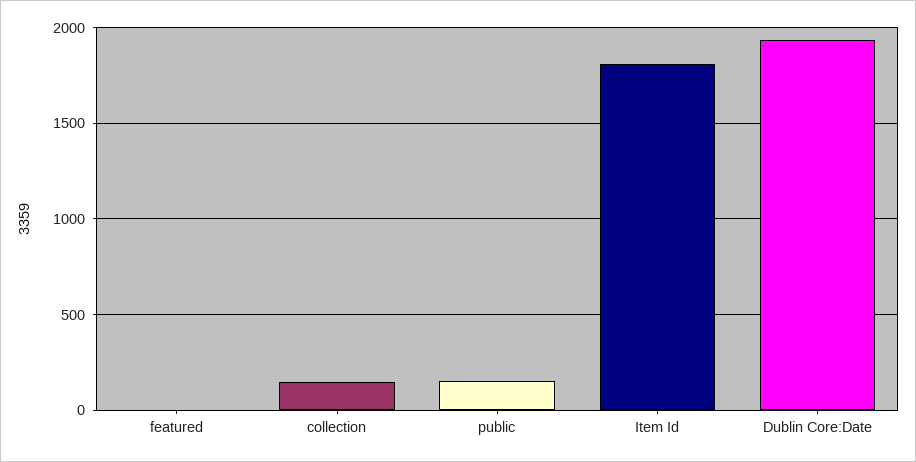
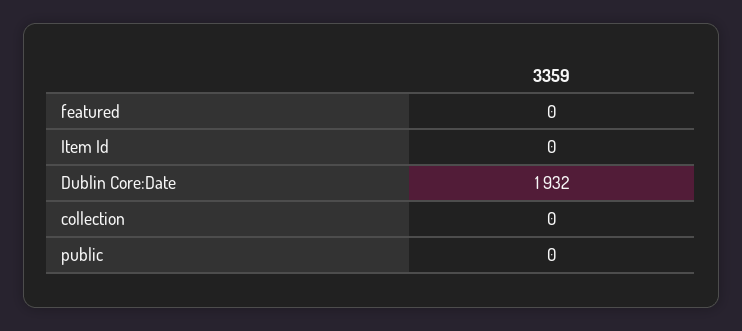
  {
    "featured": 0,
-   "collection": 150,
+   "collection": 0,
-   "public": 150,
+   "public": 0,
-   "Item Id": 1800,
+   "Item Id": 0,
    "Dublin Core:Date": 1932
  }

